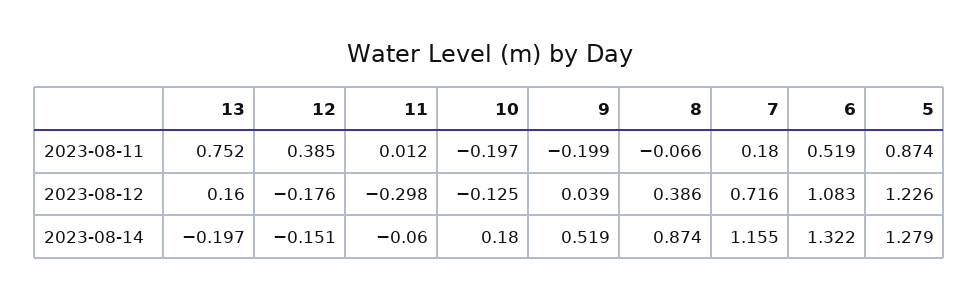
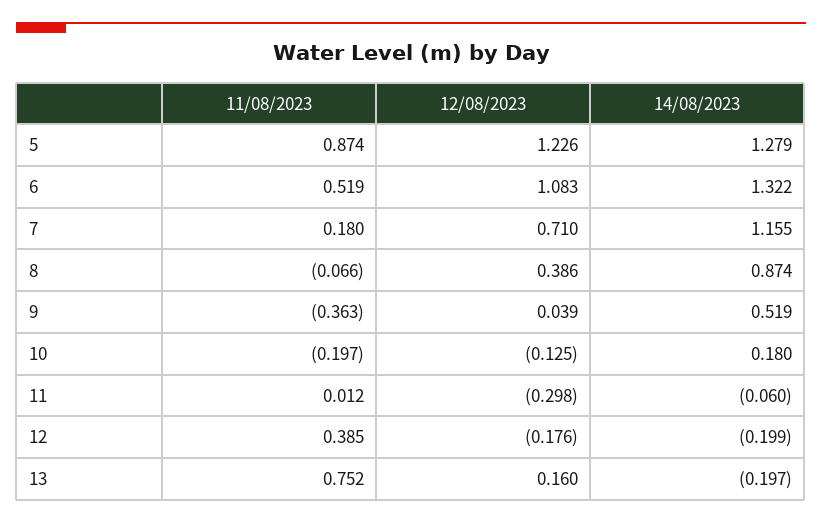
  {
    "13": {
      "2023-08-11": 0.752,
      "2023-08-12": 0.16,
      "2023-08-14": -0.197
    },
    "12": {
      "2023-08-11": 0.385,
      "2023-08-12": -0.176,
-     "2023-08-14": -0.151
+     "2023-08-14": -0.199
    },
    "11": {
      "2023-08-11": 0.012,
      "2023-08-12": -0.298,
      "2023-08-14": -0.06
    },
    "10": {
      "2023-08-11": -0.197,
      "2023-08-12": -0.125,
      "2023-08-14": 0.18
    },
    "9": {
-     "2023-08-11": -0.199,
+     "2023-08-11": -0.363,
      "2023-08-12": 0.039,
      "2023-08-14": 0.519
    },
    "8": {
      "2023-08-11": -0.066,
      "2023-08-12": 0.386,
      "2023-08-14": 0.874
    },
    "7": {
      "2023-08-11": 0.18,
-     "2023-08-12": 0.716,
+     "2023-08-12": 0.71,
      "2023-08-14": 1.155
    },
    "6": {
      "2023-08-11": 0.519,
      "2023-08-12": 1.083,
      "2023-08-14": 1.322
    },
    "5": {
      "2023-08-11": 0.874,
      "2023-08-12": 1.226,
      "2023-08-14": 1.279
    }
  }

